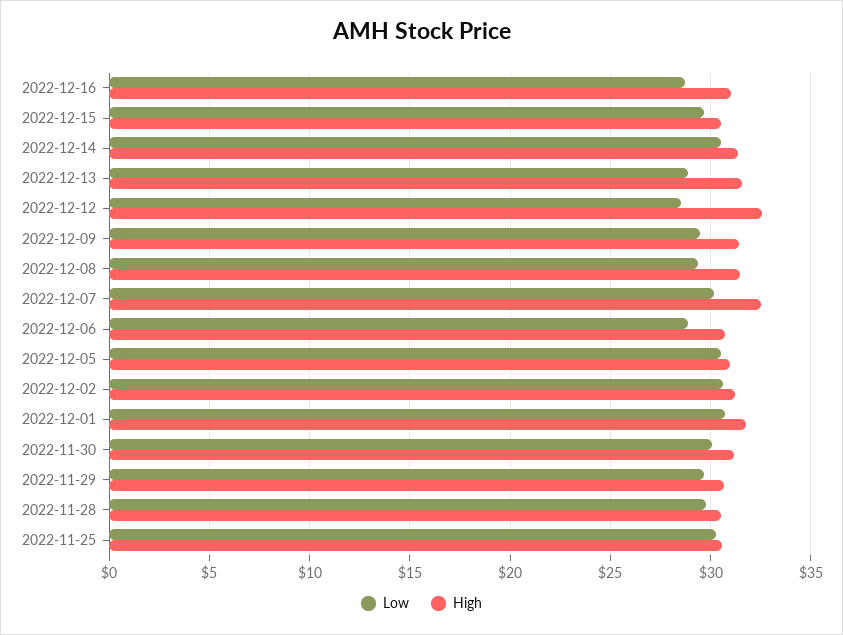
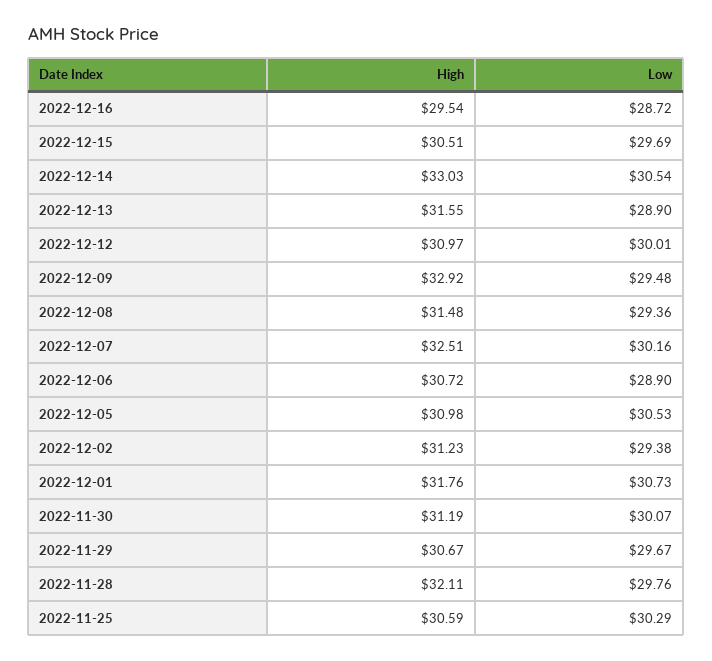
  {
    "Low": {
      "2022-12-16": 28.72,
      "2022-12-15": 29.69,
      "2022-12-14": 30.54,
      "2022-12-13": 28.9,
-     "2022-12-12": 28.5,
+     "2022-12-12": 30.01,
      "2022-12-09": 29.48,
      "2022-12-08": 29.36,
      "2022-12-07": 30.16,
      "2022-12-06": 28.9,
      "2022-12-05": 30.53,
-     "2022-12-02": 30.5,
+     "2022-12-02": 29.38,
      "2022-12-01": 30.73,
      "2022-11-30": 30.07,
      "2022-11-29": 29.67,
      "2022-11-28": 29.76,
      "2022-11-25": 30.29
    },
    "High": {
-     "2022-12-16": 31,
+     "2022-12-16": 29.54,
      "2022-12-15": 30.51,
-     "2022-12-14": 31.5,
+     "2022-12-14": 33.03,
      "2022-12-13": 31.55,
-     "2022-12-12": 32.5,
+     "2022-12-12": 30.97,
-     "2022-12-09": 31.5,
+     "2022-12-09": 32.92,
      "2022-12-08": 31.48,
      "2022-12-07": 32.51,
      "2022-12-06": 30.72,
      "2022-12-05": 30.98,
      "2022-12-02": 31.23,
      "2022-12-01": 31.76,
      "2022-11-30": 31.19,
      "2022-11-29": 30.67,
-     "2022-11-28": 30.5,
+     "2022-11-28": 32.11,
      "2022-11-25": 30.59
    }
  }

